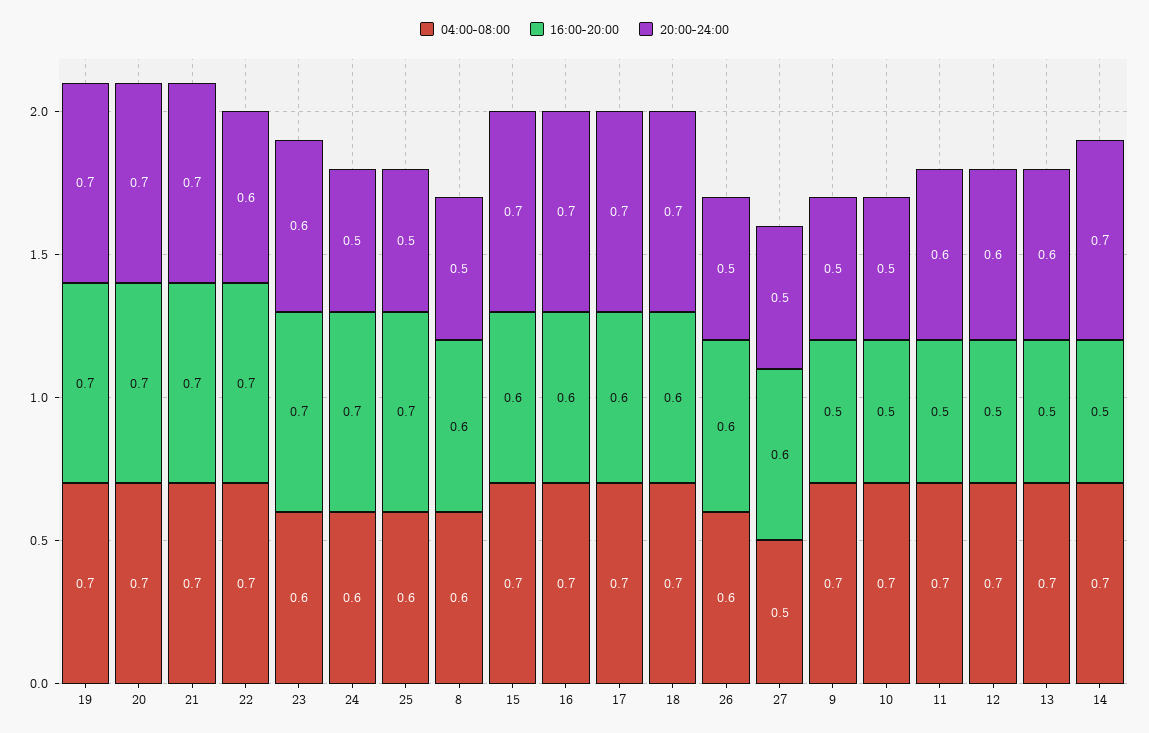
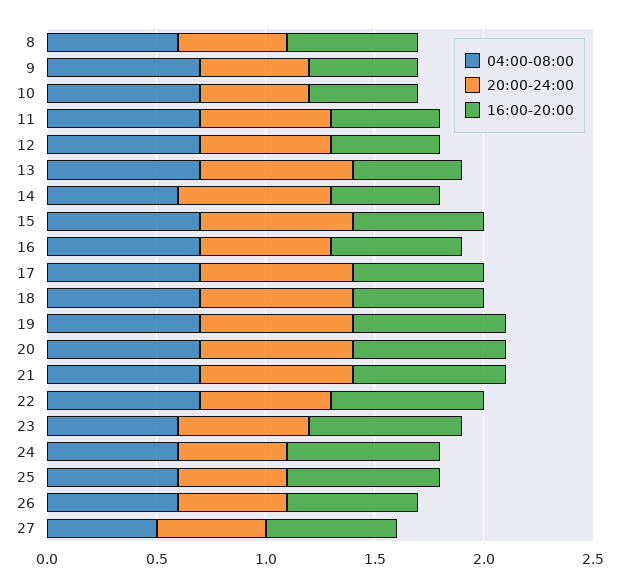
  {
    "04:00-08:00": {
      "19": 0.7,
      "20": 0.7,
      "21": 0.7,
      "22": 0.7,
      "23": 0.6,
      "24": 0.6,
      "25": 0.6,
      "8": 0.6,
      "15": 0.7,
      "16": 0.7,
      "17": 0.7,
      "18": 0.7,
      "26": 0.6,
      "27": 0.5,
      "9": 0.7,
      "10": 0.7,
      "11": 0.7,
      "12": 0.7,
      "13": 0.7,
-     "14": 0.7
+     "14": 0.6
    },
    "16:00-20:00": {
      "19": 0.7,
      "20": 0.7,
      "21": 0.7,
      "22": 0.7,
      "23": 0.7,
      "24": 0.7,
      "25": 0.7,
      "8": 0.6,
      "15": 0.6,
      "16": 0.6,
      "17": 0.6,
      "18": 0.6,
      "26": 0.6,
      "27": 0.6,
      "9": 0.5,
      "10": 0.5,
      "11": 0.5,
      "12": 0.5,
      "13": 0.5,
      "14": 0.5
    },
    "20:00-24:00": {
      "19": 0.7,
      "20": 0.7,
      "21": 0.7,
      "22": 0.6,
      "23": 0.6,
      "24": 0.5,
      "25": 0.5,
      "8": 0.5,
      "15": 0.7,
-     "16": 0.7,
+     "16": 0.6,
      "17": 0.7,
      "18": 0.7,
      "26": 0.5,
      "27": 0.5,
      "9": 0.5,
      "10": 0.5,
      "11": 0.6,
      "12": 0.6,
-     "13": 0.6,
+     "13": 0.7,
      "14": 0.7
    }
  }

